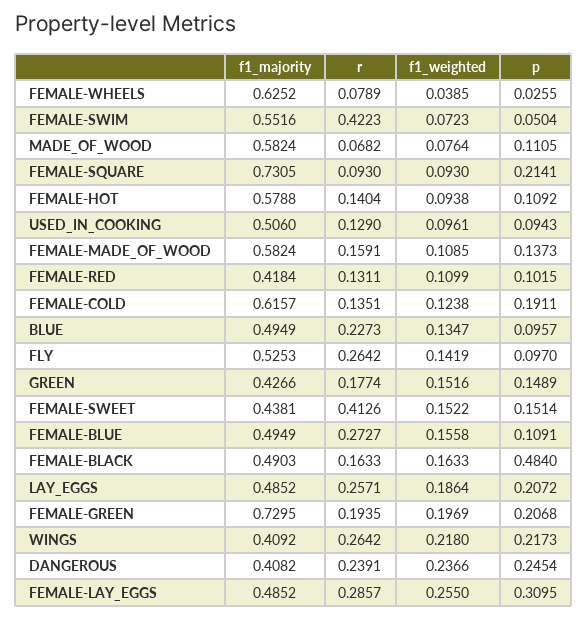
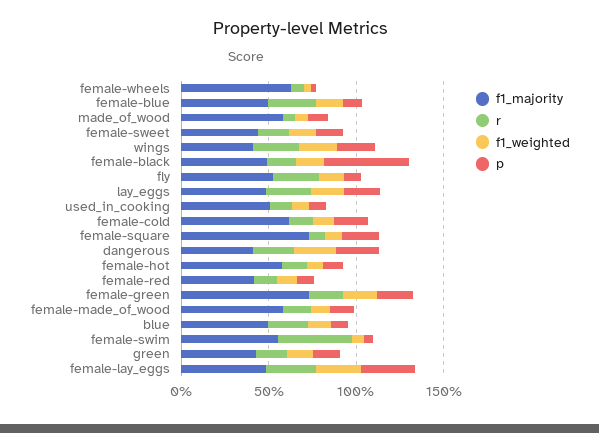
  {
    "f1_majority": {
      "FEMALE-WHEELS": 0.6252,
      "FEMALE-SWIM": 0.5516,
      "MADE_OF_WOOD": 0.5824,
      "FEMALE-SQUARE": 0.7305,
      "FEMALE-HOT": 0.5788,
      "USED_IN_COOKING": 0.506,
      "FEMALE-MADE_OF_WOOD": 0.5824,
      "FEMALE-RED": 0.4184,
      "FEMALE-COLD": 0.6157,
      "BLUE": 0.4949,
      "FLY": 0.5253,
      "GREEN": 0.4266,
      "FEMALE-SWEET": 0.4381,
      "FEMALE-BLUE": 0.4949,
      "FEMALE-BLACK": 0.4903,
      "LAY_EGGS": 0.4852,
      "FEMALE-GREEN": 0.7295,
      "WINGS": 0.4092,
      "DANGEROUS": 0.4082,
      "FEMALE-LAY_EGGS": 0.4852
    },
    "r": {
      "FEMALE-WHEELS": 0.0789,
      "FEMALE-SWIM": 0.4223,
      "MADE_OF_WOOD": 0.0682,
      "FEMALE-SQUARE": 0.093,
      "FEMALE-HOT": 0.1404,
      "USED_IN_COOKING": 0.129,
      "FEMALE-MADE_OF_WOOD": 0.1591,
      "FEMALE-RED": 0.1311,
      "FEMALE-COLD": 0.1351,
      "BLUE": 0.2273,
      "FLY": 0.2642,
      "GREEN": 0.1774,
-     "FEMALE-SWEET": 0.4126,
+     "FEMALE-SWEET": 0.2,
      "FEMALE-BLUE": 0.2727,
      "FEMALE-BLACK": 0.1633,
      "LAY_EGGS": 0.2571,
      "FEMALE-GREEN": 0.1935,
      "WINGS": 0.2642,
      "DANGEROUS": 0.2391,
      "FEMALE-LAY_EGGS": 0.2857
    },
    "f1_weighted": {
      "FEMALE-WHEELS": 0.0385,
      "FEMALE-SWIM": 0.0723,
      "MADE_OF_WOOD": 0.0764,
      "FEMALE-SQUARE": 0.093,
      "FEMALE-HOT": 0.0938,
      "USED_IN_COOKING": 0.0961,
      "FEMALE-MADE_OF_WOOD": 0.1085,
      "FEMALE-RED": 0.1099,
      "FEMALE-COLD": 0.1238,
      "BLUE": 0.1347,
      "FLY": 0.1419,
      "GREEN": 0.1516,
      "FEMALE-SWEET": 0.1522,
      "FEMALE-BLUE": 0.1558,
      "FEMALE-BLACK": 0.1633,
      "LAY_EGGS": 0.1864,
      "FEMALE-GREEN": 0.1969,
      "WINGS": 0.218,
      "DANGEROUS": 0.2366,
      "FEMALE-LAY_EGGS": 0.255
    },
    "p": {
      "FEMALE-WHEELS": 0.0255,
      "FEMALE-SWIM": 0.0504,
      "MADE_OF_WOOD": 0.1105,
      "FEMALE-SQUARE": 0.2141,
      "FEMALE-HOT": 0.1092,
      "USED_IN_COOKING": 0.0943,
      "FEMALE-MADE_OF_WOOD": 0.1373,
      "FEMALE-RED": 0.1015,
      "FEMALE-COLD": 0.1911,
      "BLUE": 0.0957,
      "FLY": 0.097,
      "GREEN": 0.1489,
      "FEMALE-SWEET": 0.1514,
      "FEMALE-BLUE": 0.1091,
      "FEMALE-BLACK": 0.484,
      "LAY_EGGS": 0.2072,
      "FEMALE-GREEN": 0.2068,
      "WINGS": 0.2173,
      "DANGEROUS": 0.2454,
      "FEMALE-LAY_EGGS": 0.3095
    }
  }

